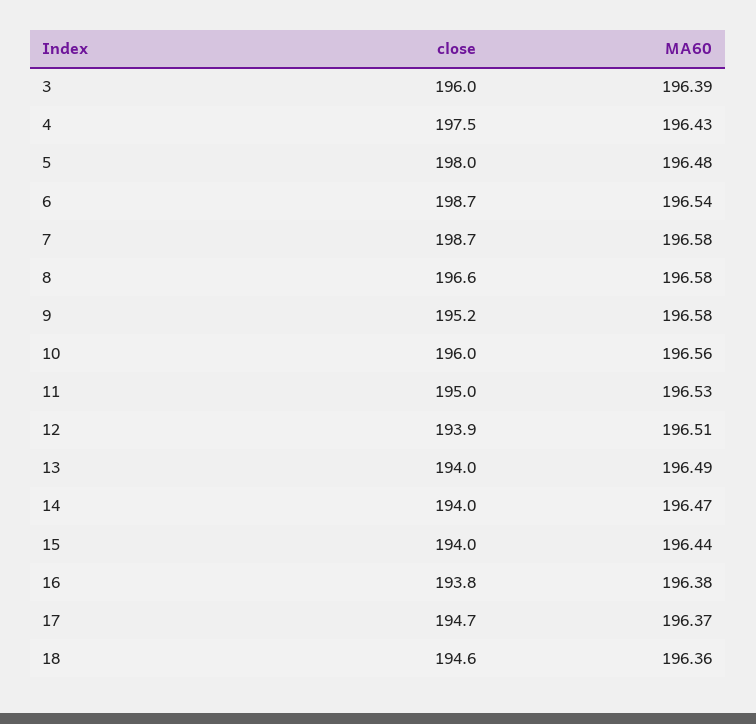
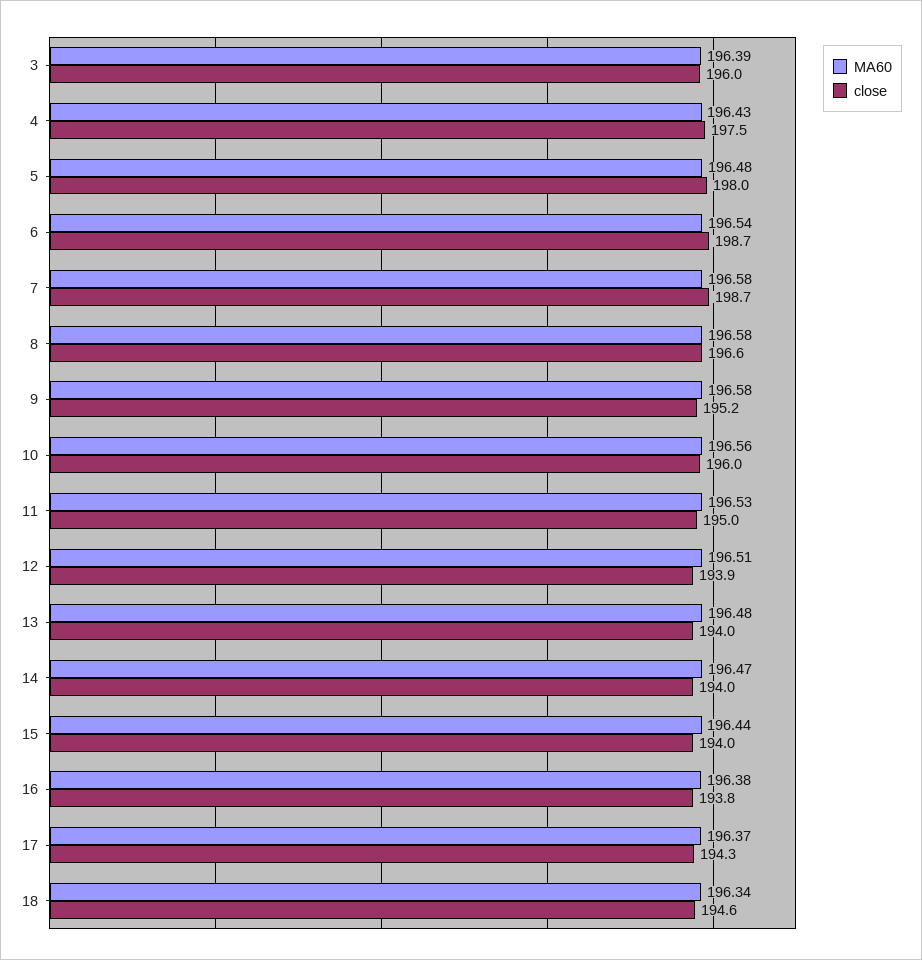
  {
    "close": {
      "3": 196,
      "4": 197.5,
      "5": 198,
      "6": 198.7,
      "7": 198.7,
      "8": 196.6,
      "9": 195.2,
      "10": 196,
      "11": 195,
      "12": 193.9,
      "13": 194,
      "14": 194,
      "15": 194,
      "16": 193.8,
-     "17": 194.7,
+     "17": 194.3,
      "18": 194.6
    },
    "MA60": {
      "3": 196.39,
      "4": 196.43,
      "5": 196.48,
      "6": 196.54,
      "7": 196.58,
      "8": 196.58,
      "9": 196.58,
      "10": 196.56,
      "11": 196.53,
      "12": 196.51,
-     "13": 196.49,
+     "13": 196.48,
      "14": 196.47,
      "15": 196.44,
      "16": 196.38,
      "17": 196.37,
-     "18": 196.36
+     "18": 196.34
    }
  }

